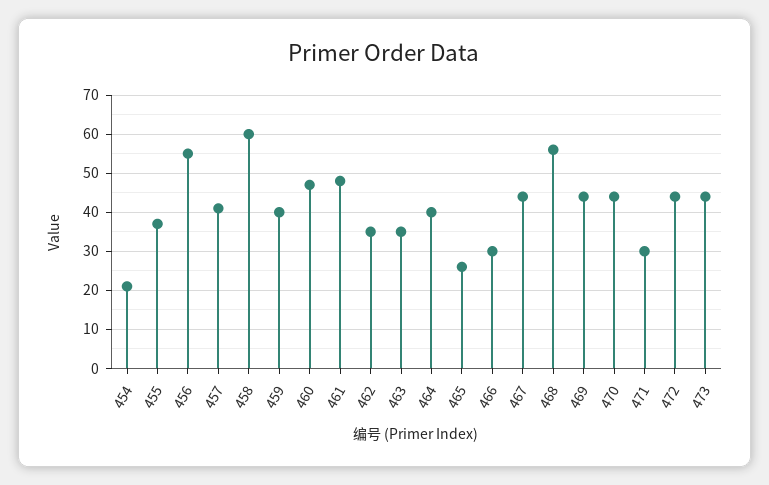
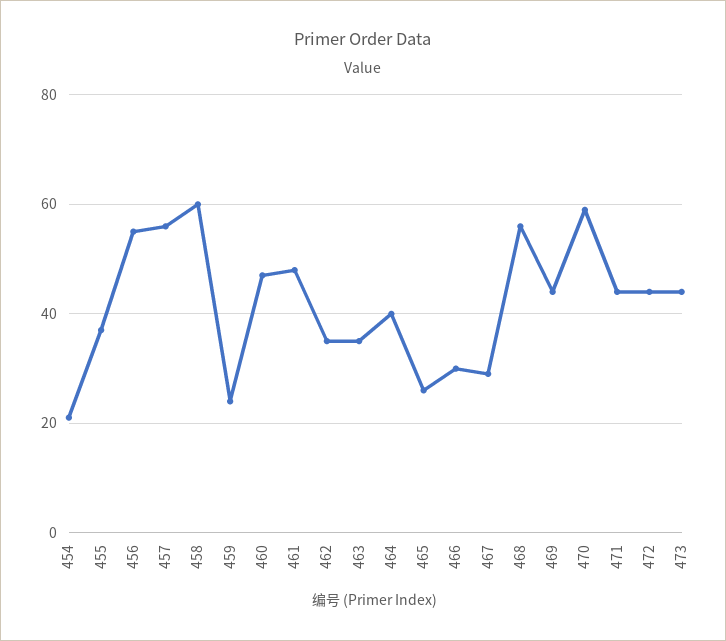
  {
    "454": 20,
    "455": 35,
    "456": 55,
-   "457": 40,
+   "457": 55,
    "458": 60,
-   "459": 40,
+   "459": 25,
    "460": 45,
    "461": 50,
    "462": 35,
    "463": 35,
    "464": 40,
    "465": 25,
    "466": 30,
-   "467": 45,
+   "467": 30,
    "468": 55,
    "469": 45,
-   "470": 45,
+   "470": 60,
-   "471": 30,
+   "471": 45,
    "472": 45,
    "473": 45
  }

